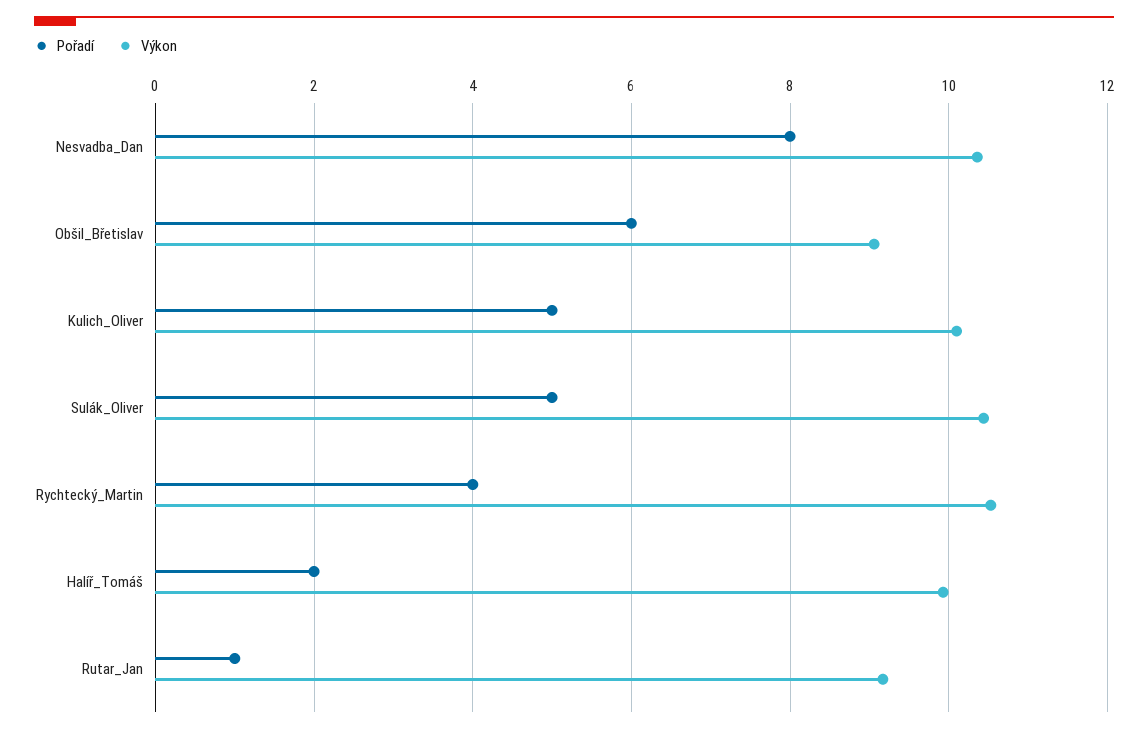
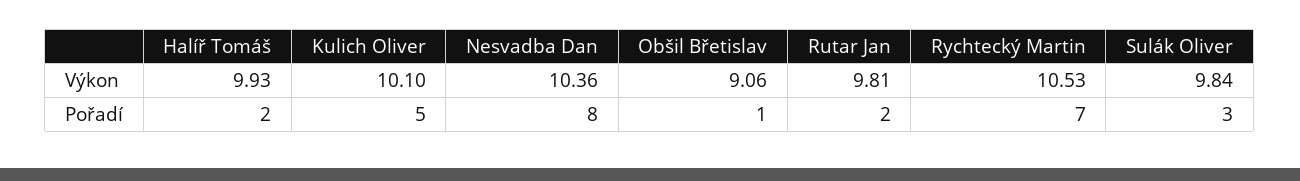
  {
    "Pořadí": {
      "Nesvadba_Dan": 8,
-     "Obšil_Břetislav": 6,
+     "Obšil_Břetislav": 1,
      "Kulich_Oliver": 5,
-     "Sulák_Oliver": 5,
+     "Sulák_Oliver": 3,
-     "Rychtecký_Martin": 4,
+     "Rychtecký_Martin": 7,
      "Halíř_Tomáš": 2,
-     "Rutar_Jan": 1
+     "Rutar_Jan": 2
    },
    "Výkon": {
      "Nesvadba_Dan": 10.36,
      "Obšil_Břetislav": 9.06,
      "Kulich_Oliver": 10.1,
-     "Sulák_Oliver": 10.4,
+     "Sulák_Oliver": 9.84,
      "Rychtecký_Martin": 10.53,
      "Halíř_Tomáš": 9.93,
-     "Rutar_Jan": 9.2
+     "Rutar_Jan": 9.81
    }
  }

